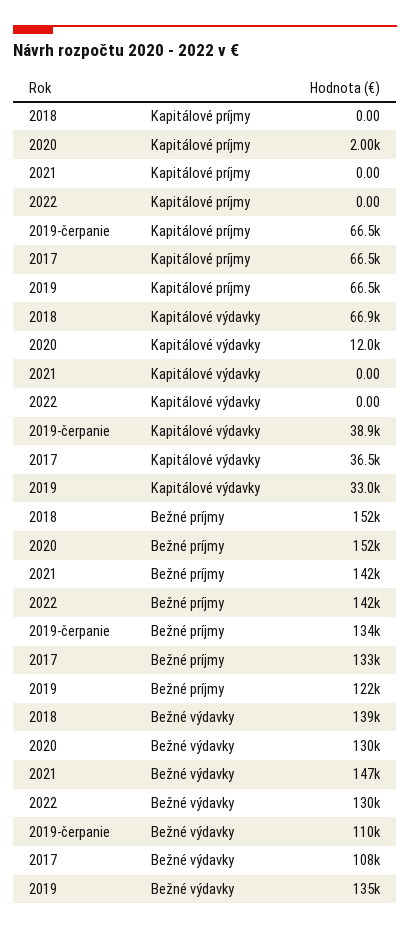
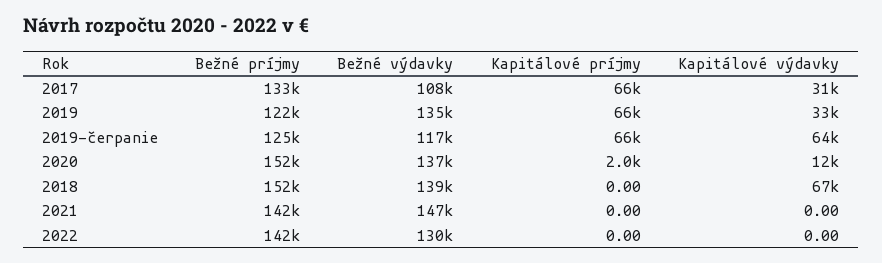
  {
    "2018": {
      "Kapitálové príjmy": 0,
      "Kapitálové výdavky": 66900,
      "Bežné príjmy": 152000,
      "Bežné výdavky": 139000
    },
    "2020": {
      "Kapitálové príjmy": 2000,
      "Kapitálové výdavky": 12000,
      "Bežné príjmy": 152000,
-     "Bežné výdavky": 130000
+     "Bežné výdavky": 137000
    },
    "2021": {
      "Kapitálové príjmy": 0,
      "Kapitálové výdavky": 0,
      "Bežné príjmy": 142000,
      "Bežné výdavky": 147000
    },
    "2022": {
      "Kapitálové príjmy": 0,
      "Kapitálové výdavky": 0,
      "Bežné príjmy": 142000,
      "Bežné výdavky": 130000
    },
    "2019-čerpanie": {
      "Kapitálové príjmy": 66500,
-     "Kapitálové výdavky": 38900,
+     "Kapitálové výdavky": 64000,
-     "Bežné príjmy": 134000,
+     "Bežné príjmy": 125000,
-     "Bežné výdavky": 110000
+     "Bežné výdavky": 117000
    },
    "2017": {
      "Kapitálové príjmy": 66500,
-     "Kapitálové výdavky": 36500,
+     "Kapitálové výdavky": 31000,
      "Bežné príjmy": 133000,
      "Bežné výdavky": 108000
    },
    "2019": {
      "Kapitálové príjmy": 66500,
      "Kapitálové výdavky": 33000,
      "Bežné príjmy": 122000,
      "Bežné výdavky": 135000
    }
  }

